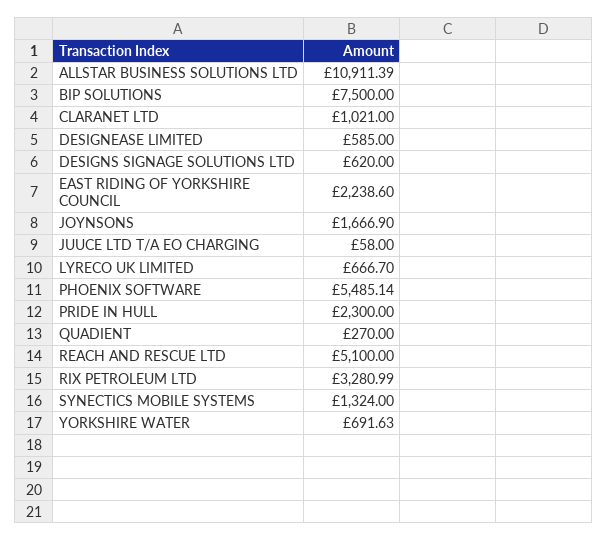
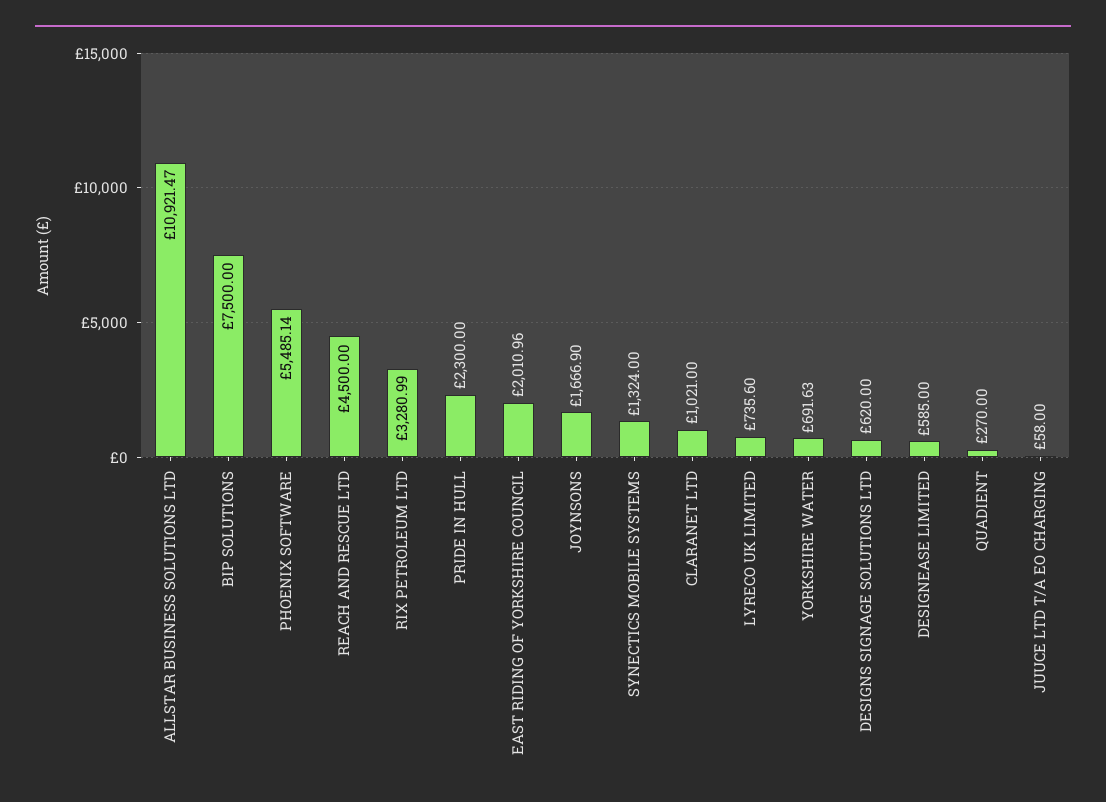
  {
-   "ALLSTAR BUSINESS SOLUTIONS LTD": 10911.39,
+   "ALLSTAR BUSINESS SOLUTIONS LTD": 10921.47,
    "BIP SOLUTIONS": 7500,
    "CLARANET LTD": 1021,
    "DESIGNEASE LIMITED": 585,
    "DESIGNS SIGNAGE SOLUTIONS LTD": 620,
-   "EAST RIDING OF YORKSHIRE COUNCIL": 2238.6,
+   "EAST RIDING OF YORKSHIRE COUNCIL": 2010.96,
    "JOYNSONS": 1666.9,
    "JUUCE LTD T/A EO CHARGING": 58,
-   "LYRECO UK LIMITED": 666.7,
+   "LYRECO UK LIMITED": 735.6,
    "PHOENIX SOFTWARE": 5485.14,
    "PRIDE IN HULL": 2300,
    "QUADIENT": 270,
-   "REACH AND RESCUE LTD": 5100,
+   "REACH AND RESCUE LTD": 4500,
    "RIX PETROLEUM LTD": 3280.99,
    "SYNECTICS MOBILE SYSTEMS": 1324,
    "YORKSHIRE WATER": 691.63
  }

